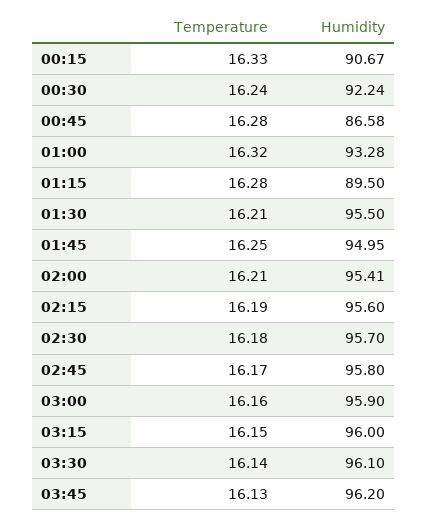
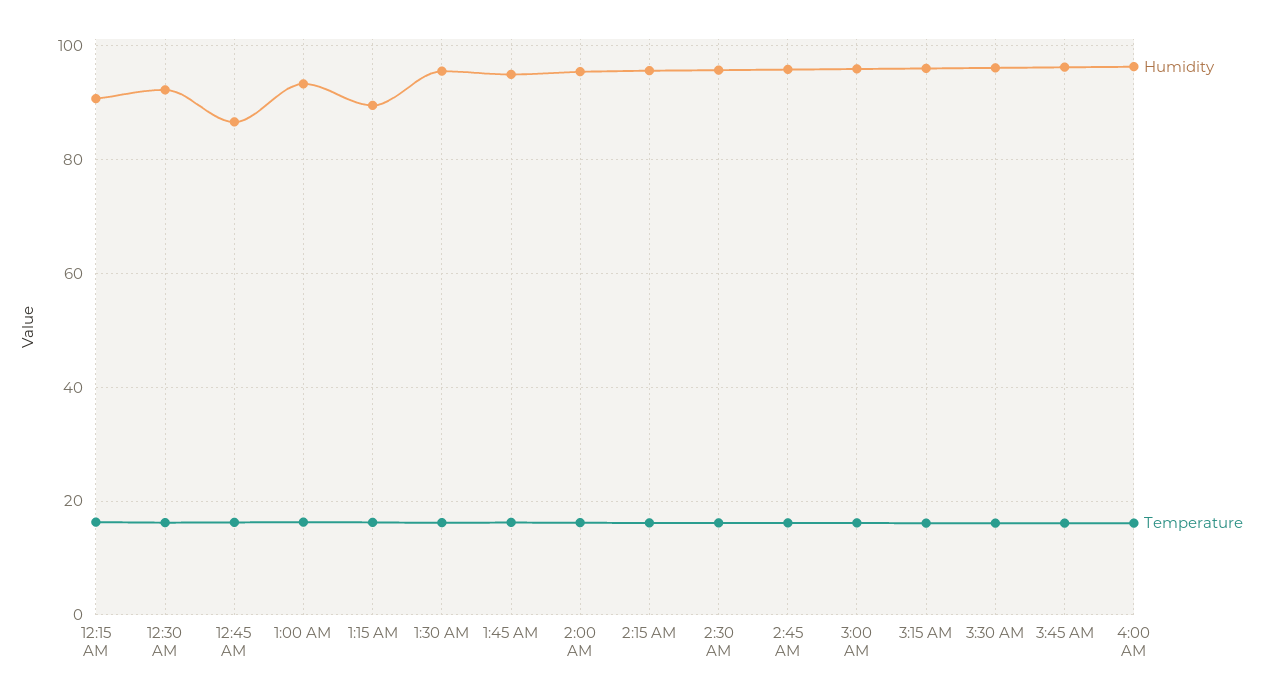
  {
    "Temperature": {
      "00:15": 16.33,
      "00:30": 16.24,
      "00:45": 16.28,
      "01:00": 16.32,
      "01:15": 16.28,
      "01:30": 16.21,
      "01:45": 16.25,
      "02:00": 16.21,
      "02:15": 16.19,
      "02:30": 16.18,
      "02:45": 16.17,
      "03:00": 16.16,
      "03:15": 16.15,
      "03:30": 16.14,
-     "03:45": 16.13
+     "03:45": 16.13,
+     "4:00 AM": 16
    },
    "Humidity": {
      "00:15": 90.67,
      "00:30": 92.24,
      "00:45": 86.58,
      "01:00": 93.28,
      "01:15": 89.5,
      "01:30": 95.5,
      "01:45": 94.95,
      "02:00": 95.41,
      "02:15": 95.6,
      "02:30": 95.7,
      "02:45": 95.8,
      "03:00": 95.9,
      "03:15": 96,
      "03:30": 96.1,
-     "03:45": 96.2
+     "03:45": 96.2,
+     "4:00 AM": 96
    }
  }

